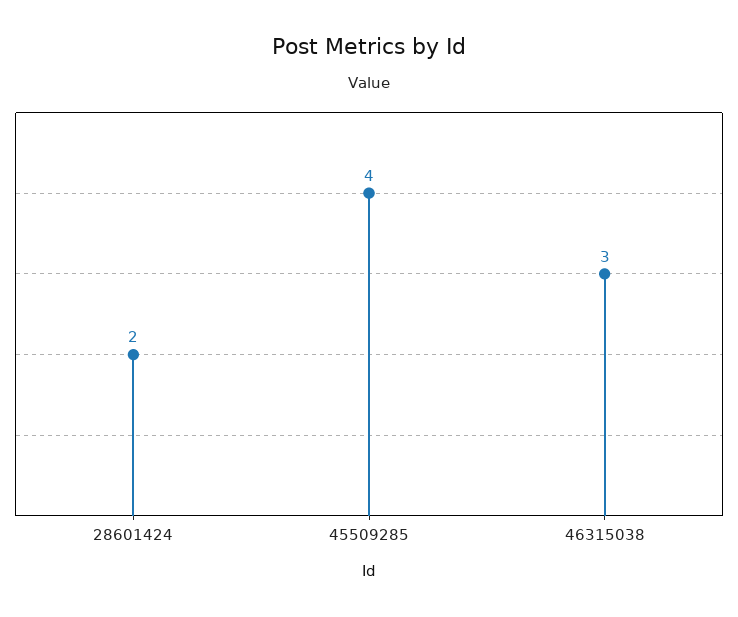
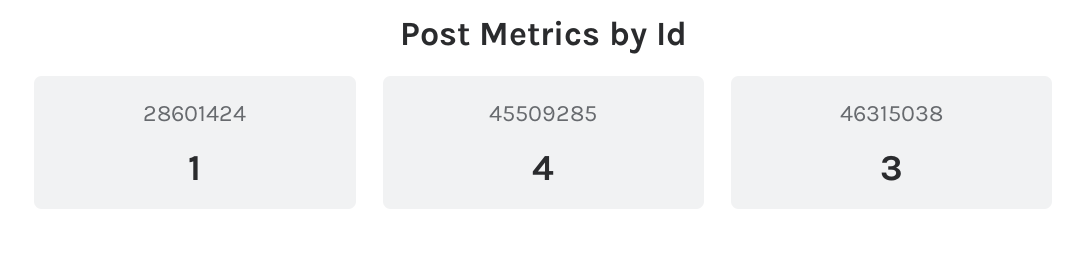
  {
-   "28601424": 2,
+   "28601424": 1,
    "45509285": 4,
    "46315038": 3
  }

